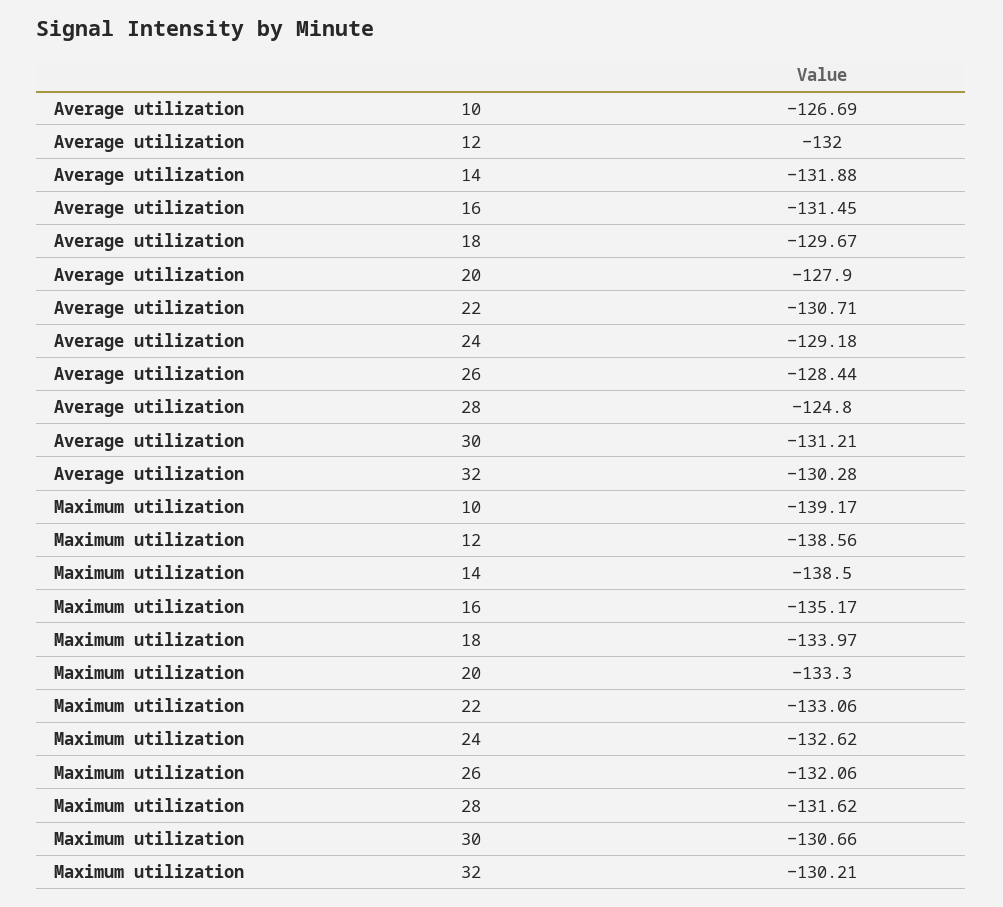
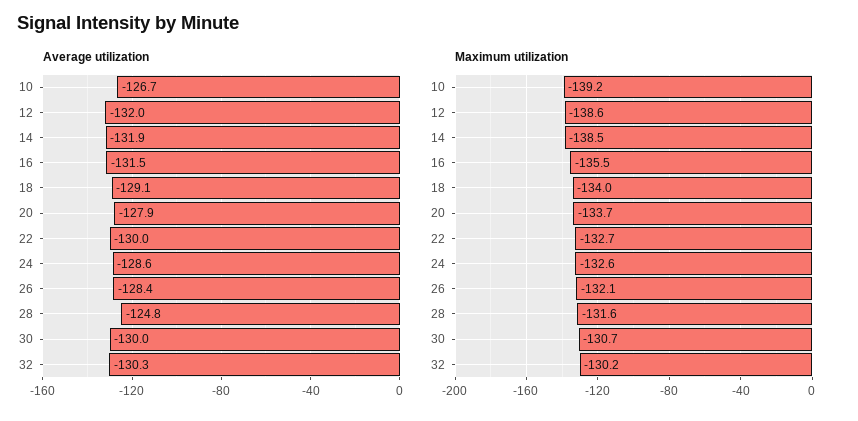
  {
    "Average utilization": {
      "10": -126.69,
      "12": -132,
      "14": -131.88,
      "16": -131.45,
-     "18": -129.67,
+     "18": -129.1,
      "20": -127.9,
-     "22": -130.71,
+     "22": -130,
-     "24": -129.18,
+     "24": -128.6,
      "26": -128.44,
      "28": -124.8,
-     "30": -131.21,
+     "30": -130,
      "32": -130.28
    },
    "Maximum utilization": {
      "10": -139.17,
      "12": -138.56,
      "14": -138.5,
-     "16": -135.17,
+     "16": -135.5,
      "18": -133.97,
-     "20": -133.3,
+     "20": -133.7,
-     "22": -133.06,
+     "22": -132.7,
      "24": -132.62,
      "26": -132.06,
      "28": -131.62,
      "30": -130.66,
      "32": -130.21
    }
  }

